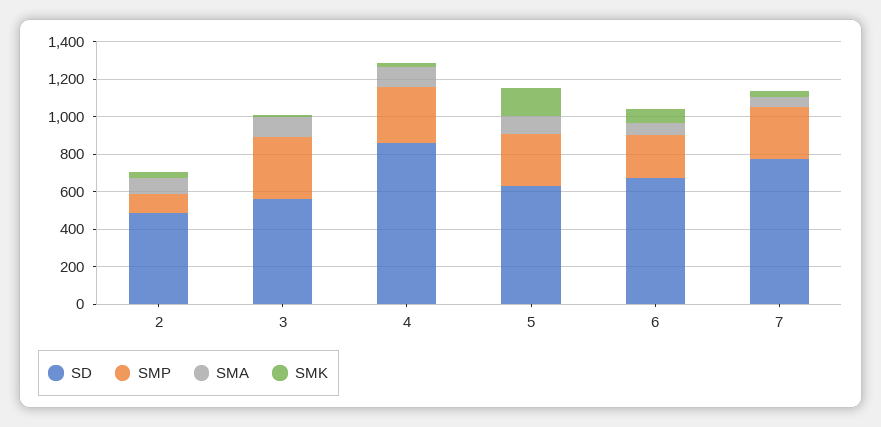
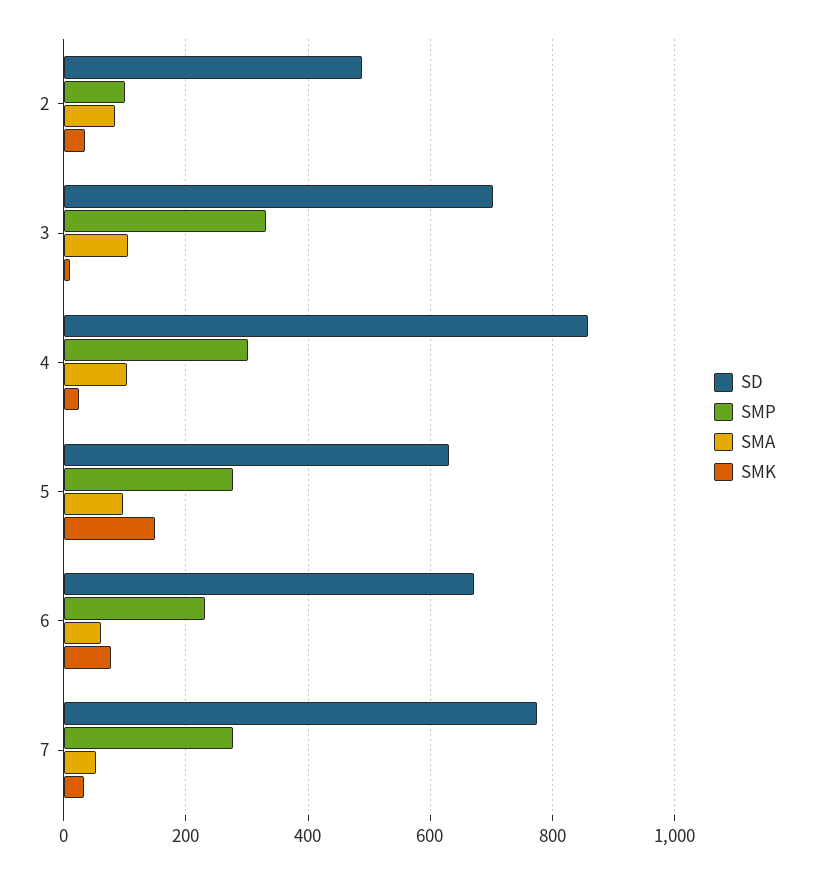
  {
    "SD": {
      "2": 480,
-     "3": 550,
+     "3": 700,
      "4": 860,
      "5": 640,
      "6": 680,
      "7": 780
    },
    "SMP": {
      "2": 100,
      "3": 340,
      "4": 300,
      "5": 280,
      "6": 240,
      "7": 280
    },
    "SMA": {
      "2": 80,
      "3": 100,
      "4": 100,
      "5": 100,
      "6": 60,
      "7": 60
    },
    "SMK": {
      "2": 40,
      "3": 20,
      "4": 20,
      "5": 160,
      "6": 80,
      "7": 40
    }
  }

